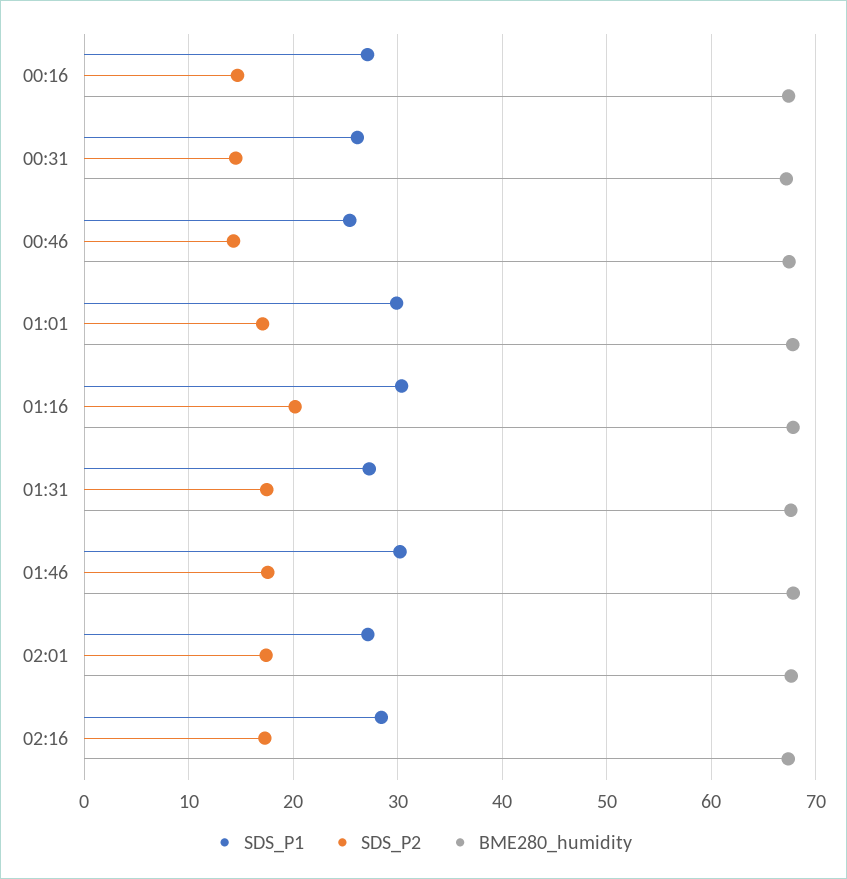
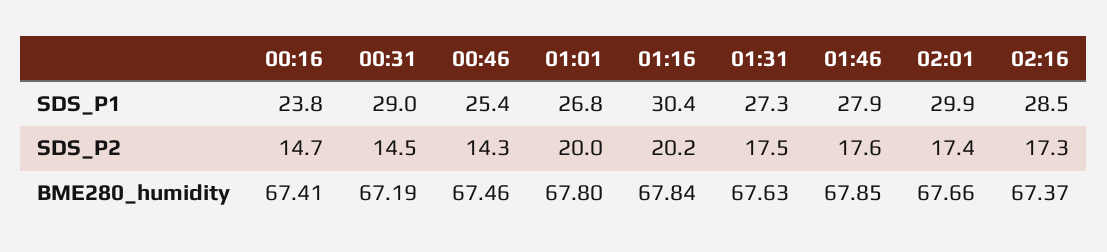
  {
    "SDS_P1": {
-     "00:16": 27,
+     "00:16": 23.8,
-     "00:31": 26,
+     "00:31": 29,
      "00:46": 25.4,
-     "01:01": 30,
+     "01:01": 26.8,
      "01:16": 30.4,
      "01:31": 27.3,
-     "01:46": 30,
+     "01:46": 27.9,
-     "02:01": 27,
+     "02:01": 29.9,
      "02:16": 28.5
    },
    "SDS_P2": {
      "00:16": 14.7,
      "00:31": 14.5,
      "00:46": 14.3,
-     "01:01": 17,
+     "01:01": 20,
      "01:16": 20.2,
      "01:31": 17.5,
      "01:46": 17.6,
      "02:01": 17.4,
      "02:16": 17.3
    },
    "BME280_humidity": {
      "00:16": 67.41,
      "00:31": 67.19,
      "00:46": 67.46,
      "01:01": 67.8,
      "01:16": 67.84,
      "01:31": 67.63,
      "01:46": 67.85,
      "02:01": 67.66,
      "02:16": 67.37
    }
  }

